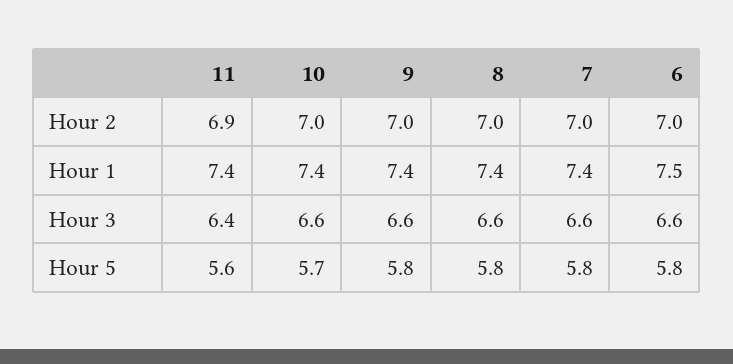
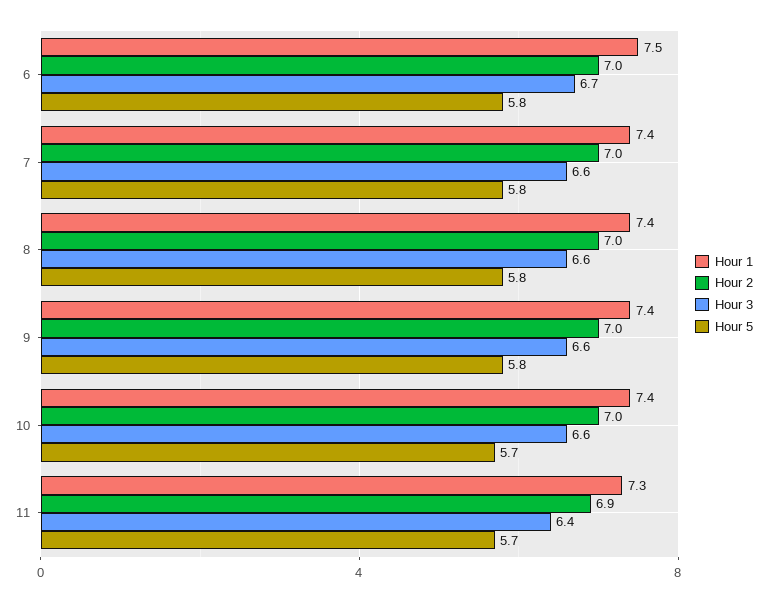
  {
    "Hour 2": {
      "11": 6.9,
      "10": 7,
      "9": 7,
      "8": 7,
      "7": 7,
      "6": 7
    },
    "Hour 1": {
-     "11": 7.4,
+     "11": 7.3,
      "10": 7.4,
      "9": 7.4,
      "8": 7.4,
      "7": 7.4,
      "6": 7.5
    },
    "Hour 3": {
      "11": 6.4,
      "10": 6.6,
      "9": 6.6,
      "8": 6.6,
      "7": 6.6,
-     "6": 6.6
+     "6": 6.7
    },
    "Hour 5": {
-     "11": 5.6,
+     "11": 5.7,
      "10": 5.7,
      "9": 5.8,
      "8": 5.8,
      "7": 5.8,
      "6": 5.8
    }
  }

